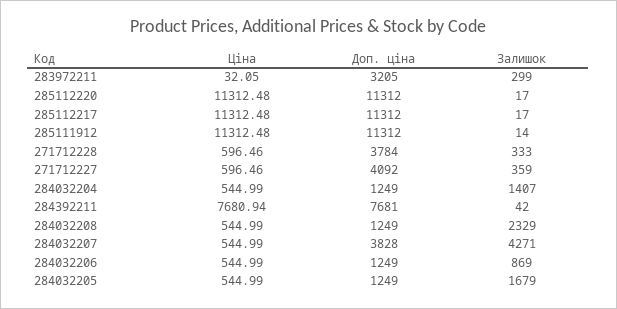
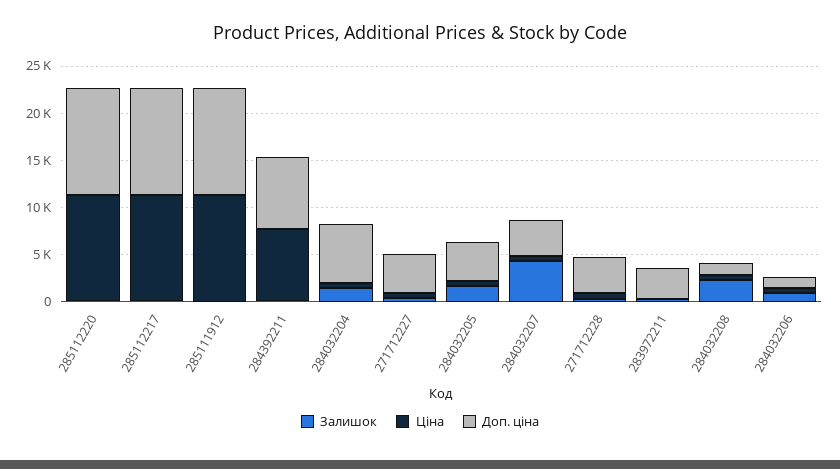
  {
    "Ціна": {
      "283972211": 32.05,
      "285112220": 11312.48,
      "285112217": 11312.48,
      "285111912": 11312.48,
      "271712228": 596.46,
      "271712227": 596.46,
      "284032204": 544.99,
      "284392211": 7680.94,
      "284032208": 544.99,
      "284032207": 544.99,
      "284032206": 544.99,
      "284032205": 544.99
    },
    "Доп. ціна": {
      "283972211": 3205,
      "285112220": 11312,
      "285112217": 11312,
      "285111912": 11312,
      "271712228": 3784,
      "271712227": 4092,
-     "284032204": 1249,
+     "284032204": 6000,
      "284392211": 7681,
      "284032208": 1249,
      "284032207": 3828,
      "284032206": 1249,
-     "284032205": 1249
+     "284032205": 4000
    },
    "Залишок": {
      "283972211": 299,
      "285112220": 17,
      "285112217": 17,
      "285111912": 14,
      "271712228": 333,
      "271712227": 359,
      "284032204": 1407,
      "284392211": 42,
      "284032208": 2329,
      "284032207": 4271,
      "284032206": 869,
      "284032205": 1679
    }
  }

